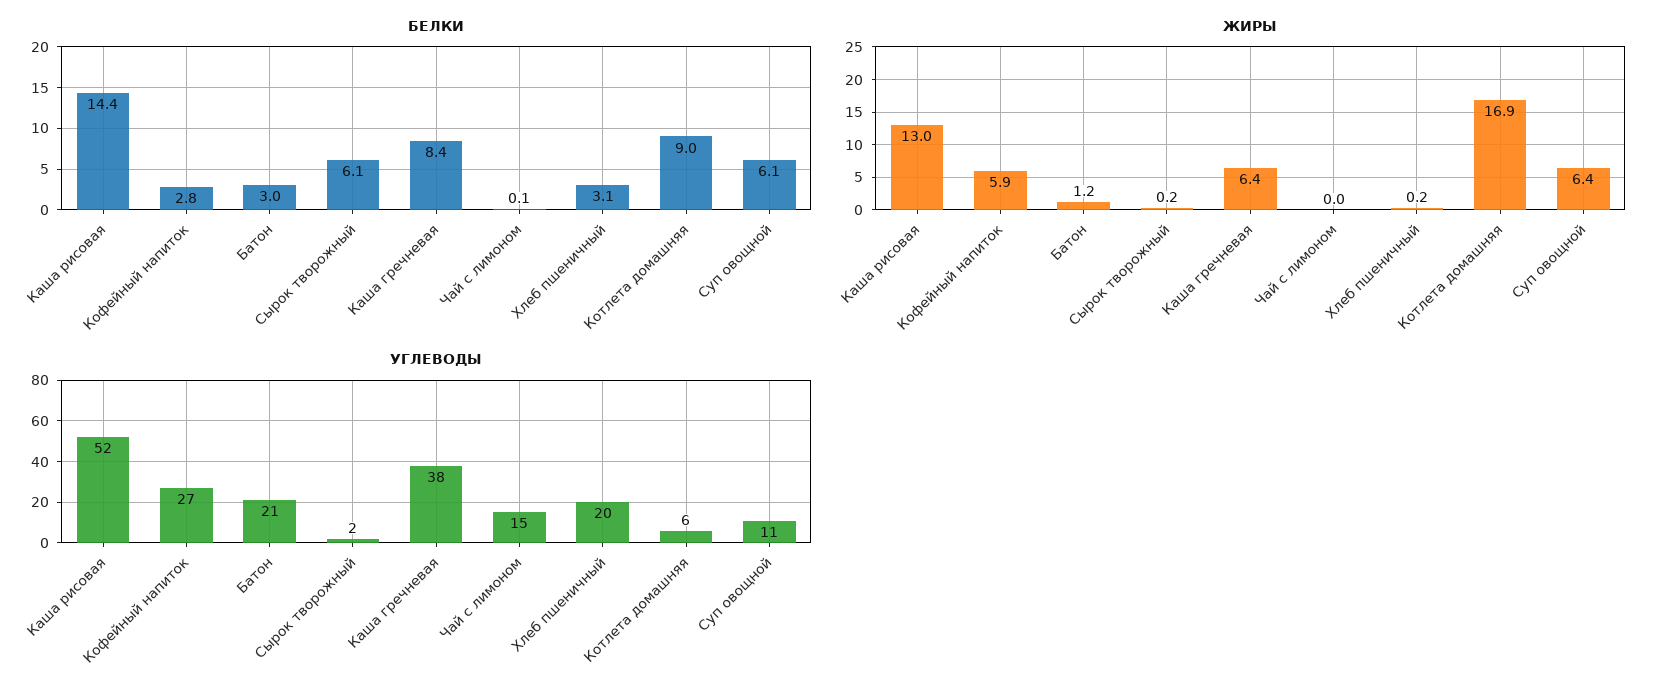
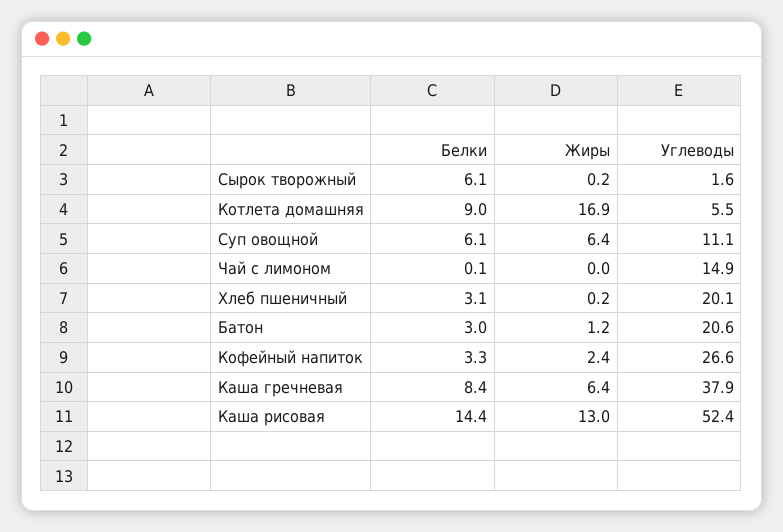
  {
    "БЕЛКИ": {
      "Каша рисовая": 14.4,
-     "Кофейный напиток": 2.8,
+     "Кофейный напиток": 3.3,
      "Батон": 3,
      "Сырок творожный": 6.1,
      "Каша гречневая": 8.4,
      "Чай с лимоном": 0.1,
      "Хлеб пшеничный": 3.1,
      "Котлета домашняя": 9,
      "Суп овощной": 6.1
    },
    "ЖИРЫ": {
      "Каша рисовая": 13,
-     "Кофейный напиток": 5.9,
+     "Кофейный напиток": 2.4,
      "Батон": 1.2,
      "Сырок творожный": 0.2,
      "Каша гречневая": 6.4,
      "Чай с лимоном": 0,
      "Хлеб пшеничный": 0.2,
      "Котлета домашняя": 16.9,
      "Суп овощной": 6.4
    },
    "УГЛЕВОДЫ": {
      "Каша рисовая": 52.4,
      "Кофейный напиток": 26.6,
      "Батон": 20.6,
      "Сырок творожный": 1.6,
      "Каша гречневая": 37.9,
      "Чай с лимоном": 14.9,
      "Хлеб пшеничный": 20.1,
      "Котлета домашняя": 5.5,
      "Суп овощной": 11.1
    }
  }

